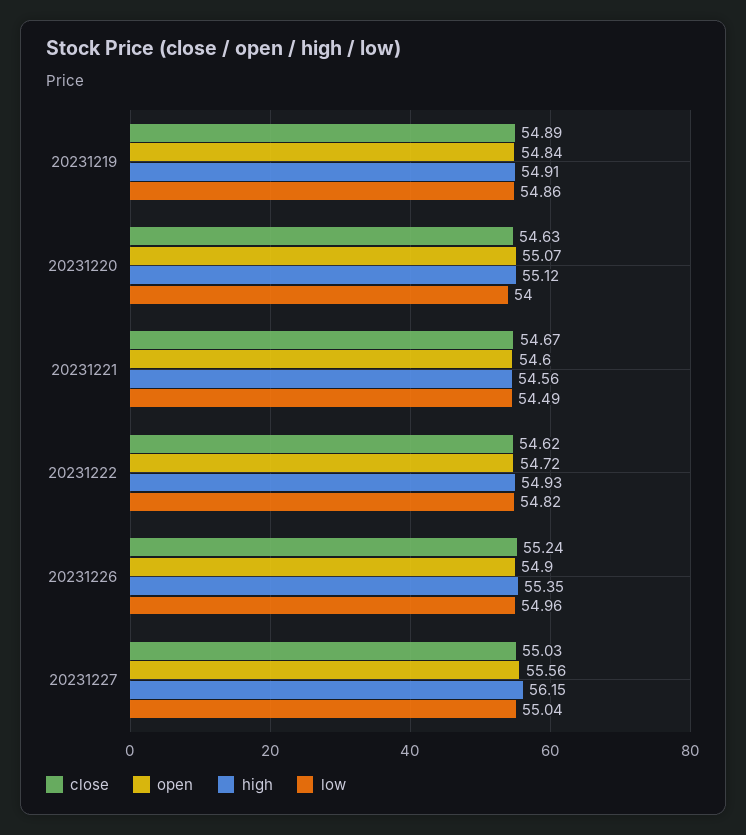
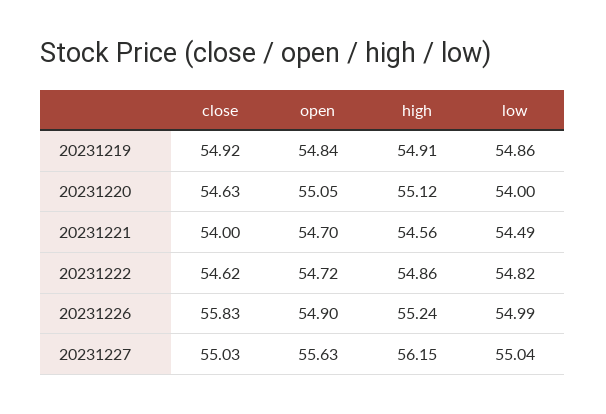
  {
    "close": {
-     "20231219": 54.89,
+     "20231219": 54.92,
      "20231220": 54.63,
-     "20231221": 54.67,
+     "20231221": 54,
      "20231222": 54.62,
-     "20231226": 55.24,
+     "20231226": 55.83,
      "20231227": 55.03
    },
    "open": {
      "20231219": 54.84,
-     "20231220": 55.07,
+     "20231220": 55.05,
-     "20231221": 54.6,
+     "20231221": 54.7,
      "20231222": 54.72,
      "20231226": 54.9,
-     "20231227": 55.56
+     "20231227": 55.63
    },
    "high": {
      "20231219": 54.91,
      "20231220": 55.12,
      "20231221": 54.56,
-     "20231222": 54.93,
+     "20231222": 54.86,
-     "20231226": 55.35,
+     "20231226": 55.24,
      "20231227": 56.15
    },
    "low": {
      "20231219": 54.86,
      "20231220": 54,
      "20231221": 54.49,
      "20231222": 54.82,
-     "20231226": 54.96,
+     "20231226": 54.99,
      "20231227": 55.04
    }
  }

